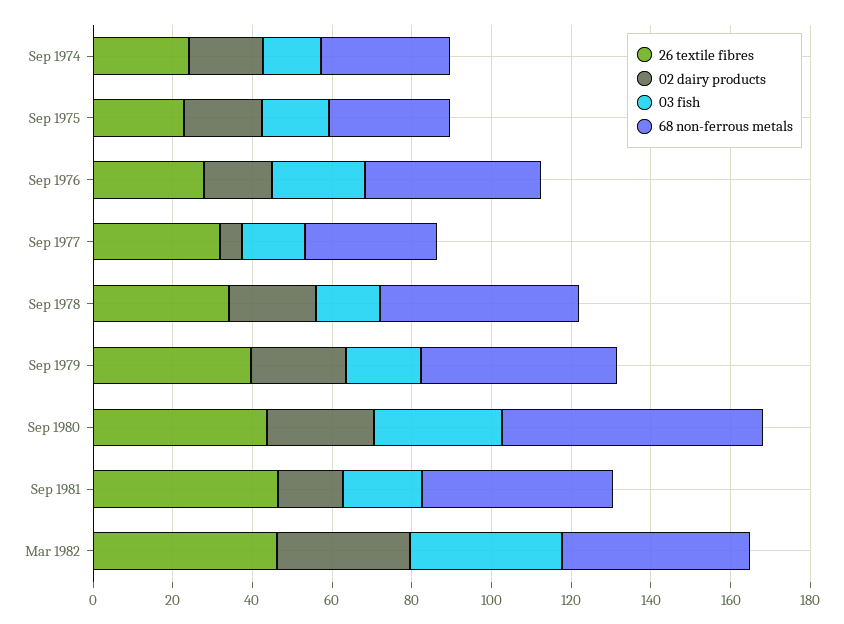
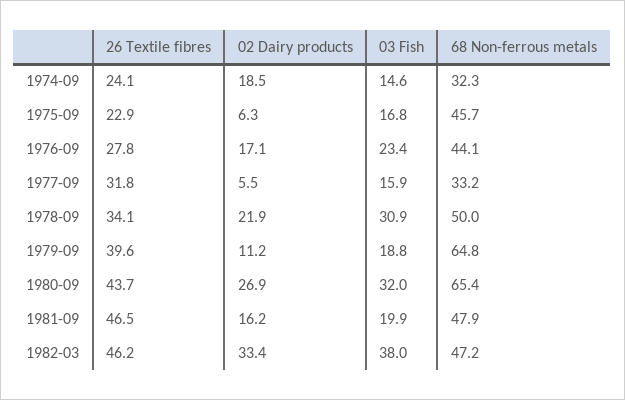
  {
    "26 textile fibres": {
      "Sep 1974": 24.1,
      "Sep 1975": 22.9,
      "Sep 1976": 27.8,
      "Sep 1977": 31.8,
      "Sep 1978": 34.1,
      "Sep 1979": 39.6,
      "Sep 1980": 43.7,
      "Sep 1981": 46.5,
      "Mar 1982": 46.2
    },
    "02 dairy products": {
      "Sep 1974": 18.5,
-     "Sep 1975": 20,
+     "Sep 1975": 6.3,
      "Sep 1976": 17.1,
      "Sep 1977": 5.5,
      "Sep 1978": 21.9,
-     "Sep 1979": 25,
+     "Sep 1979": 11.2,
      "Sep 1980": 26.9,
      "Sep 1981": 16.2,
      "Mar 1982": 33.4
    },
    "03 fish": {
      "Sep 1974": 14.6,
      "Sep 1975": 16.8,
      "Sep 1976": 23.4,
      "Sep 1977": 15.9,
-     "Sep 1978": 15,
+     "Sep 1978": 30.9,
      "Sep 1979": 18.8,
      "Sep 1980": 32,
      "Sep 1981": 19.9,
      "Mar 1982": 38
    },
    "68 non-ferrous metals": {
      "Sep 1974": 32.3,
-     "Sep 1975": 30,
+     "Sep 1975": 45.7,
      "Sep 1976": 44.1,
      "Sep 1977": 33.2,
      "Sep 1978": 50,
-     "Sep 1979": 50,
+     "Sep 1979": 64.8,
      "Sep 1980": 65.4,
      "Sep 1981": 47.9,
      "Mar 1982": 47.2
    }
  }

